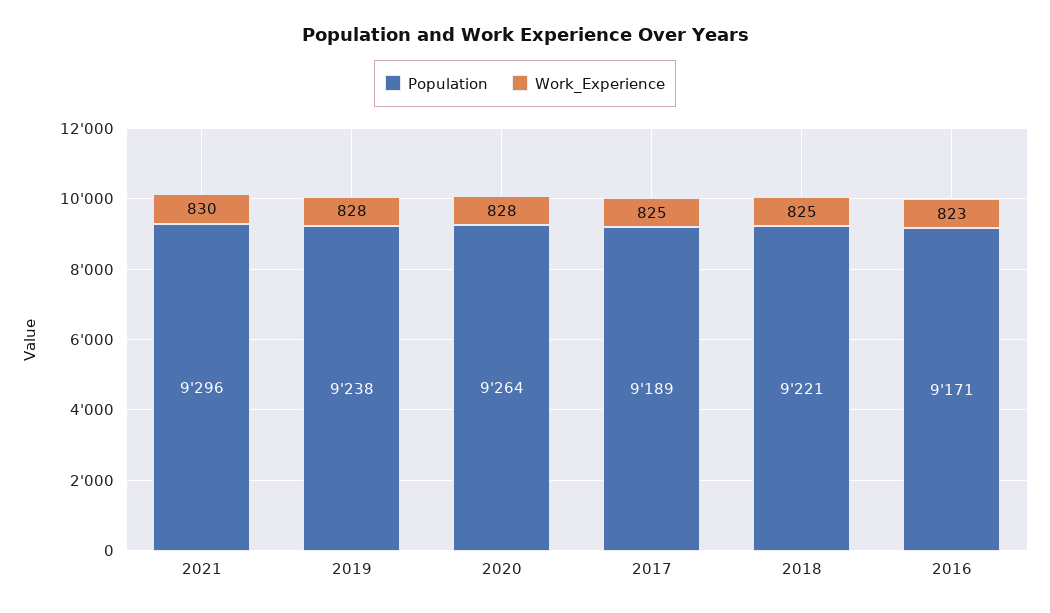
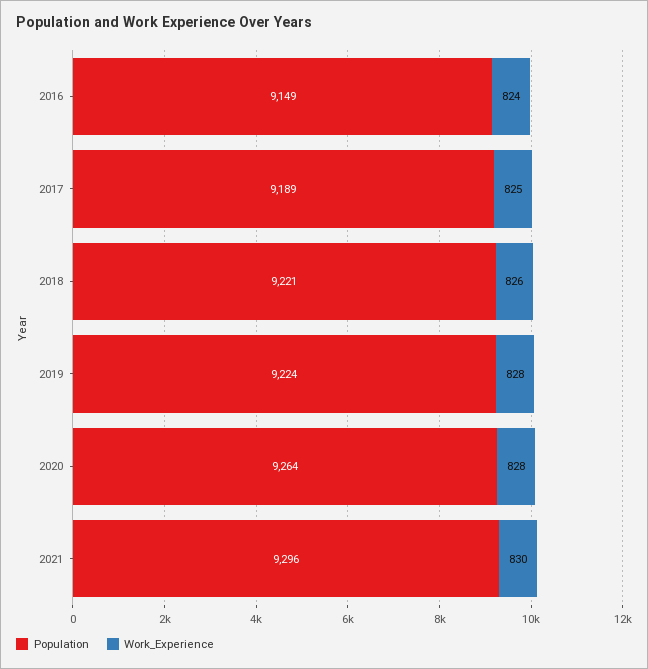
  {
    "Population": {
      "2021": 9296,
-     "2019": 9238,
+     "2019": 9224,
      "2020": 9264,
      "2017": 9189,
      "2018": 9221,
-     "2016": 9171
+     "2016": 9149
    },
    "Work_Experience": {
      "2021": 830,
      "2019": 828,
      "2020": 828,
      "2017": 825,
-     "2018": 825,
+     "2018": 826,
-     "2016": 823
+     "2016": 824
    }
  }

